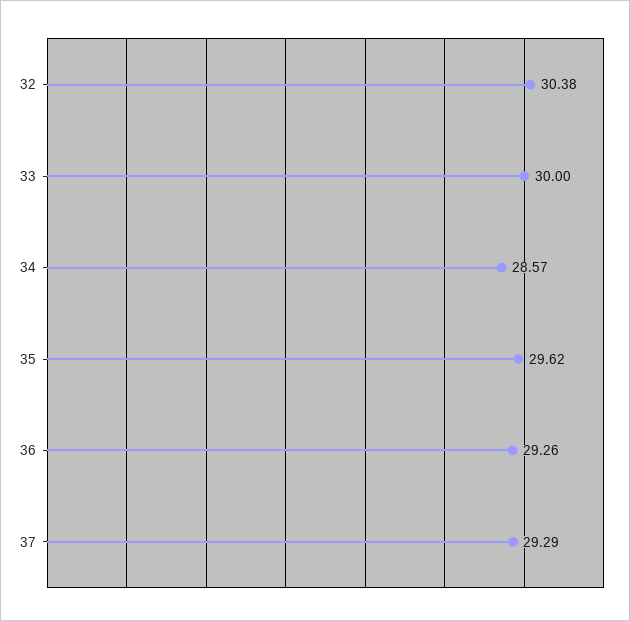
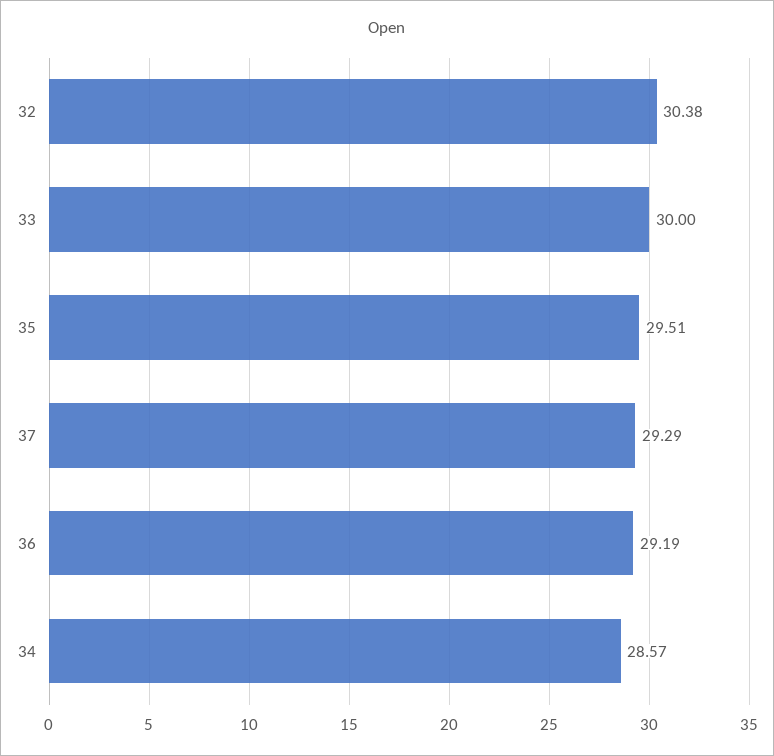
  {
    "32": 30.38,
    "33": 30,
    "34": 28.57,
-   "35": 29.62,
+   "35": 29.51,
-   "36": 29.26,
+   "36": 29.19,
    "37": 29.29
  }

